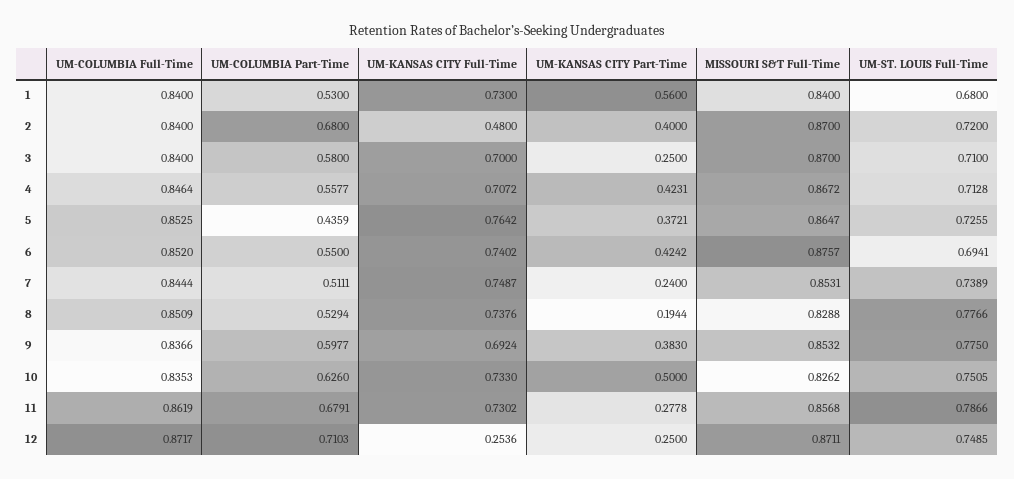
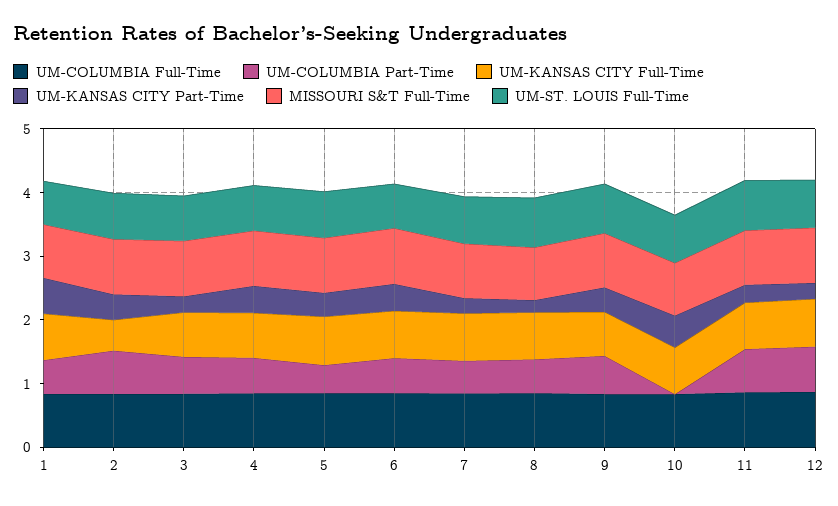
  {
    "UM-COLUMBIA Full-Time": {
      "1": 0.84,
      "2": 0.84,
      "3": 0.84,
      "4": 0.8464,
      "5": 0.8525,
      "6": 0.852,
      "7": 0.8444,
      "8": 0.8509,
      "9": 0.8366,
      "10": 0.8353,
      "11": 0.8619,
      "12": 0.8717
    },
    "UM-COLUMBIA Part-Time": {
      "1": 0.53,
      "2": 0.68,
      "3": 0.58,
      "4": 0.5577,
      "5": 0.4359,
      "6": 0.55,
      "7": 0.5111,
      "8": 0.5294,
      "9": 0.5977,
-     "10": 0.626,
+     "10": 0,
      "11": 0.6791,
      "12": 0.7103
    },
    "UM-KANSAS CITY Full-Time": {
      "1": 0.73,
      "2": 0.48,
      "3": 0.7,
      "4": 0.7072,
      "5": 0.7642,
      "6": 0.7402,
      "7": 0.7487,
      "8": 0.7376,
      "9": 0.6924,
      "10": 0.733,
      "11": 0.7302,
-     "12": 0.2536
+     "12": 0.8
    },
    "UM-KANSAS CITY Part-Time": {
      "1": 0.56,
      "2": 0.4,
      "3": 0.25,
      "4": 0.4231,
      "5": 0.3721,
      "6": 0.4242,
      "7": 0.24,
      "8": 0.1944,
      "9": 0.383,
      "10": 0.5,
      "11": 0.2778,
      "12": 0.25
    },
    "MISSOURI S&T Full-Time": {
      "1": 0.84,
      "2": 0.87,
      "3": 0.87,
      "4": 0.8672,
      "5": 0.8647,
      "6": 0.8757,
      "7": 0.8531,
      "8": 0.8288,
      "9": 0.8532,
      "10": 0.8262,
      "11": 0.8568,
      "12": 0.8711
    },
    "UM-ST. LOUIS Full-Time": {
      "1": 0.68,
      "2": 0.72,
      "3": 0.71,
      "4": 0.7128,
      "5": 0.7255,
      "6": 0.6941,
      "7": 0.7389,
      "8": 0.7766,
      "9": 0.775,
      "10": 0.7505,
      "11": 0.7866,
      "12": 0.7485
    }
  }

